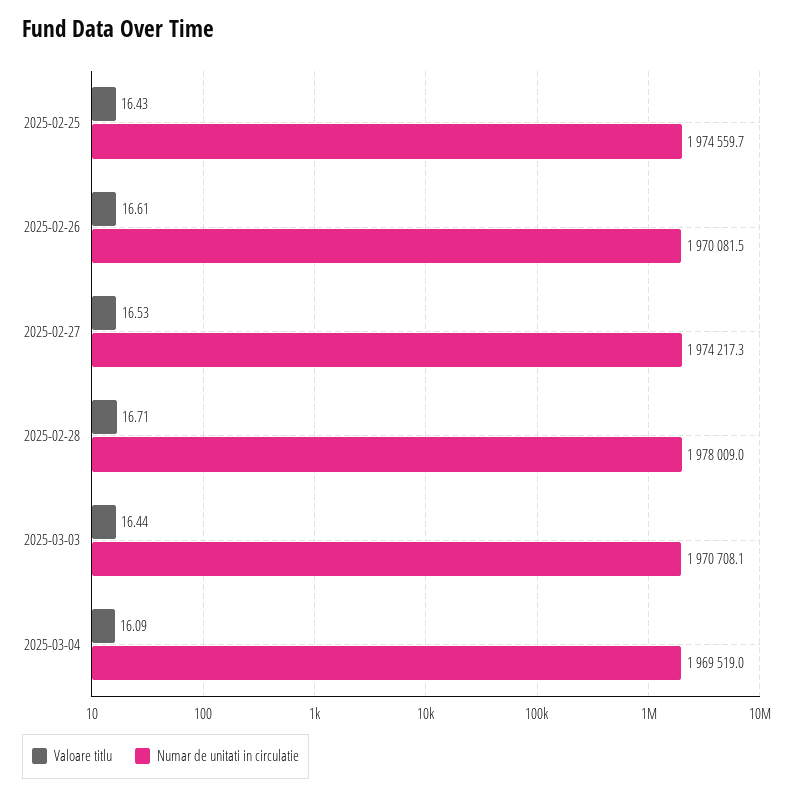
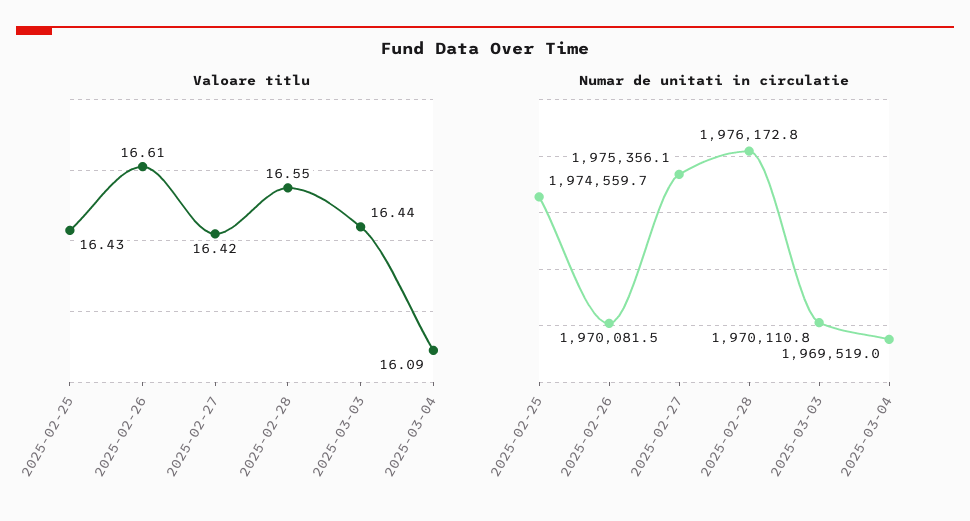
  {
    "Valoare titlu": {
      "2025-02-25": 16.43,
      "2025-02-26": 16.61,
-     "2025-02-27": 16.53,
+     "2025-02-27": 16.42,
-     "2025-02-28": 16.71,
+     "2025-02-28": 16.55,
      "2025-03-03": 16.44,
      "2025-03-04": 16.09
    },
    "Numar de unitati in circulatie": {
      "2025-02-25": 1974559.7,
      "2025-02-26": 1970081.5,
-     "2025-02-27": 1974217.3,
+     "2025-02-27": 1975356.1,
-     "2025-02-28": 1978009,
+     "2025-02-28": 1976172.8,
-     "2025-03-03": 1970708.1,
+     "2025-03-03": 1970110.8,
      "2025-03-04": 1969519
    }
  }

